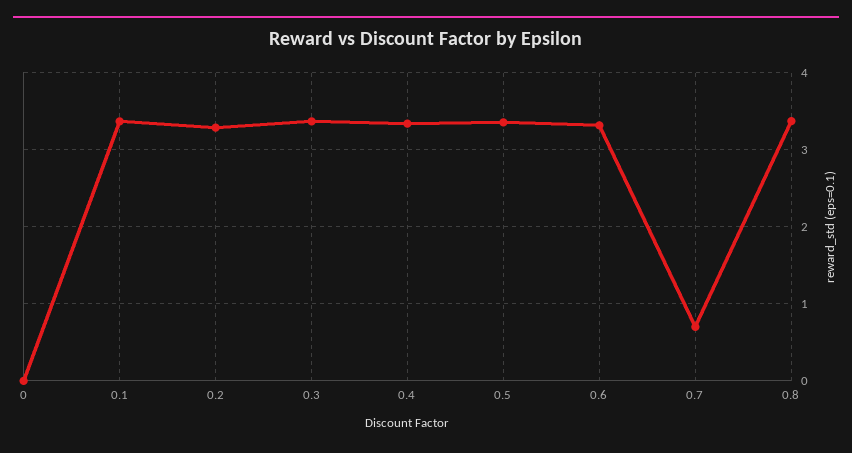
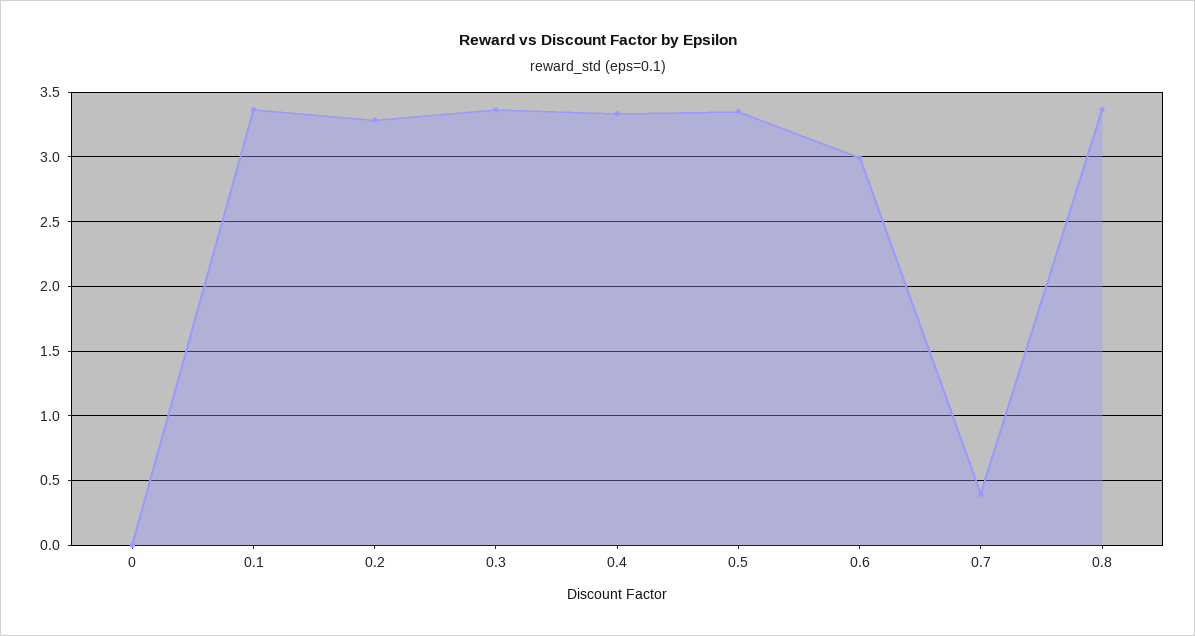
  {
    "0": 0,
    "0.1": 3.35,
    "0.2": 3.3,
    "0.3": 3.35,
    "0.4": 3.35,
    "0.5": 3.35,
-   "0.6": 3.3,
+   "0.6": 3,
-   "0.7": 0.7,
+   "0.7": 0.4,
    "0.8": 3.35
  }

